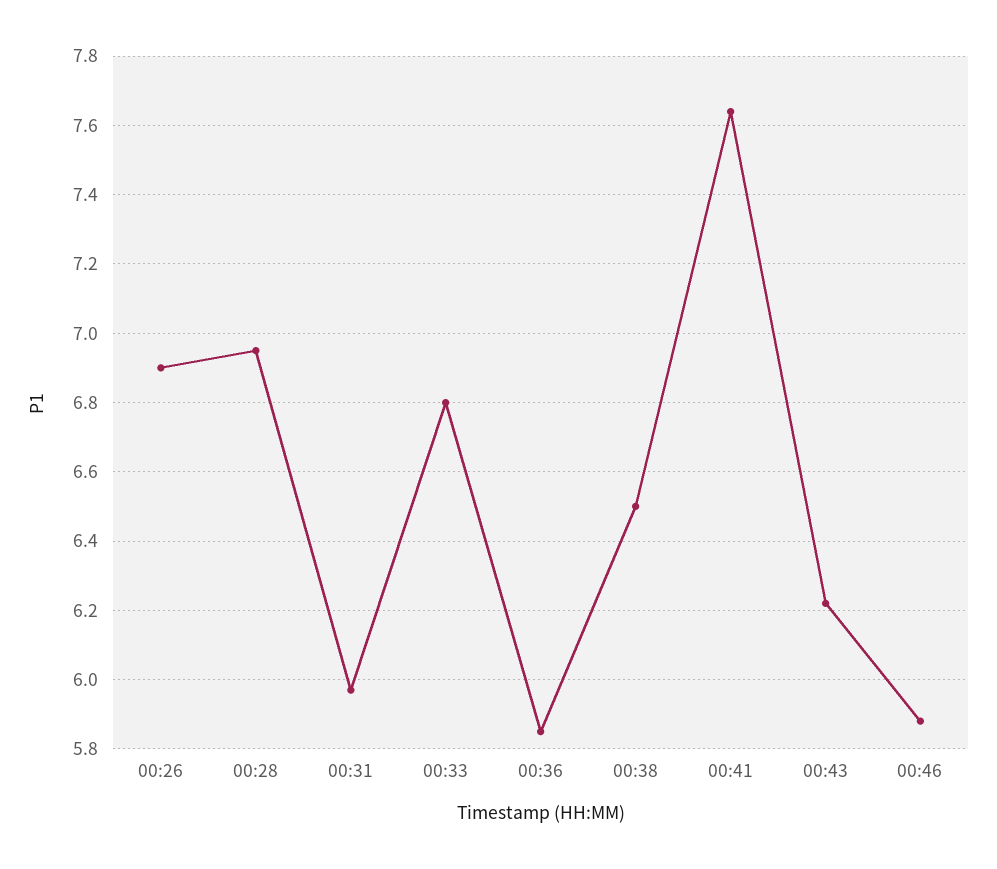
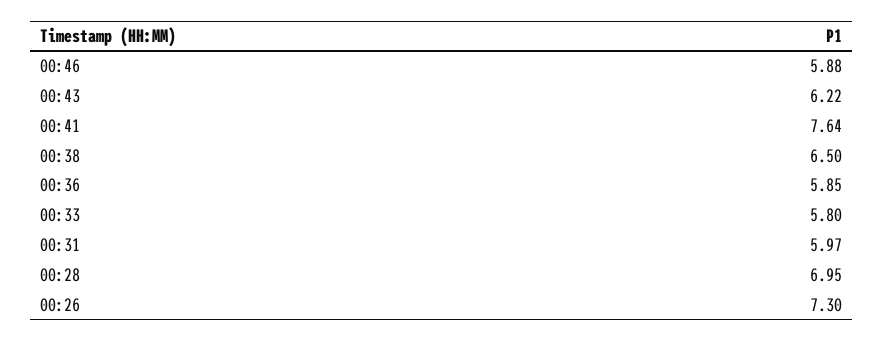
  {
-   "00:26": 6.9,
+   "00:26": 7.3,
    "00:28": 6.95,
    "00:31": 5.97,
-   "00:33": 6.8,
+   "00:33": 5.8,
    "00:36": 5.85,
    "00:38": 6.5,
    "00:41": 7.64,
    "00:43": 6.22,
    "00:46": 5.88
  }

